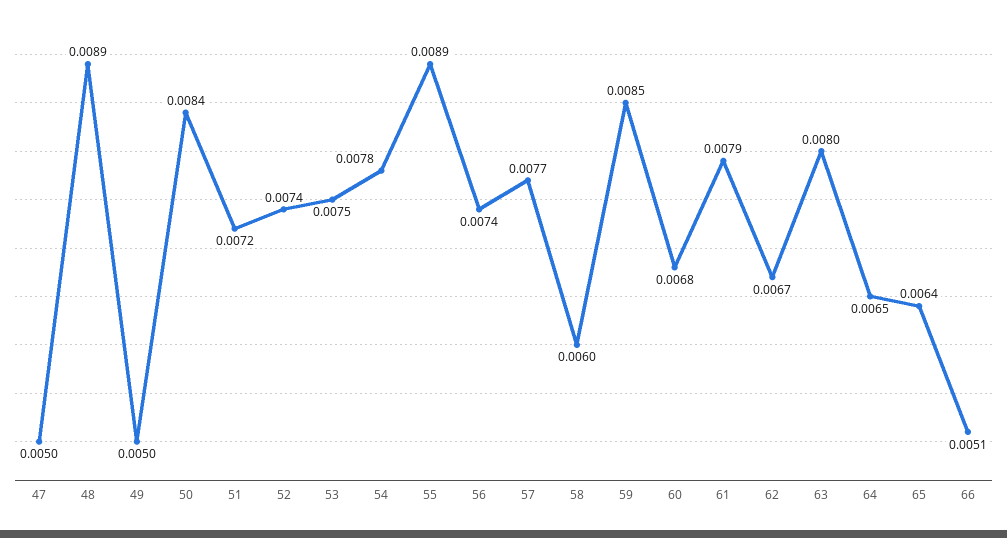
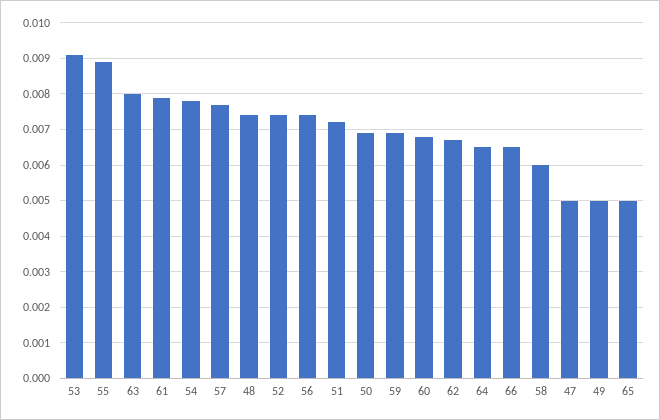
  {
    "47": 0.005,
-   "48": 0.0089,
+   "48": 0.0075,
    "49": 0.005,
-   "50": 0.0084,
+   "50": 0.007,
    "51": 0.0072,
    "52": 0.0074,
-   "53": 0.0075,
+   "53": 0.009,
    "54": 0.0078,
    "55": 0.0089,
    "56": 0.0074,
    "57": 0.0077,
    "58": 0.006,
-   "59": 0.0085,
+   "59": 0.007,
    "60": 0.0068,
    "61": 0.0079,
    "62": 0.0067,
    "63": 0.008,
    "64": 0.0065,
-   "65": 0.0064,
+   "65": 0.005,
-   "66": 0.0051
+   "66": 0.0065
  }

